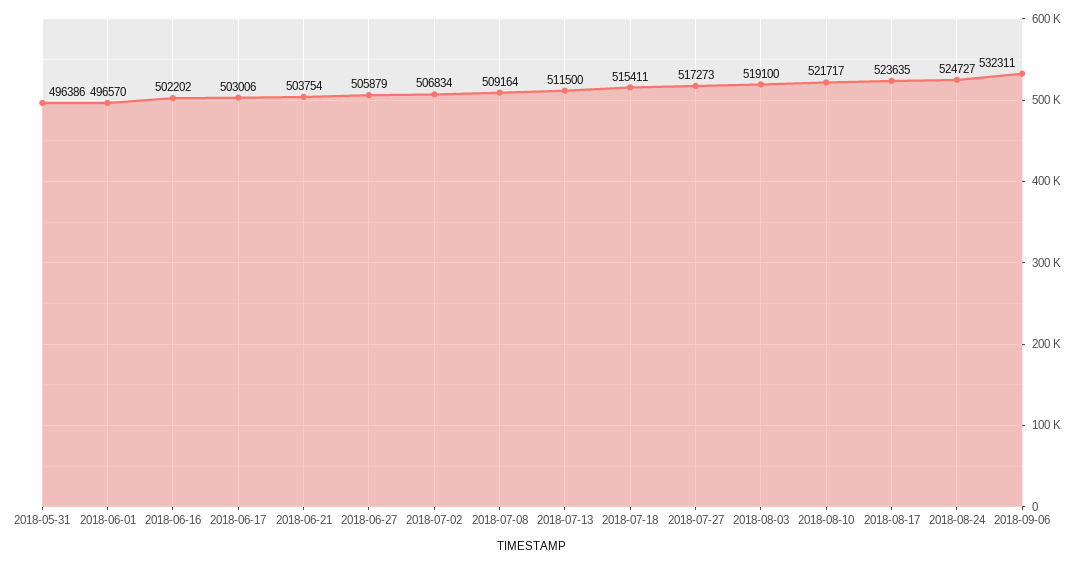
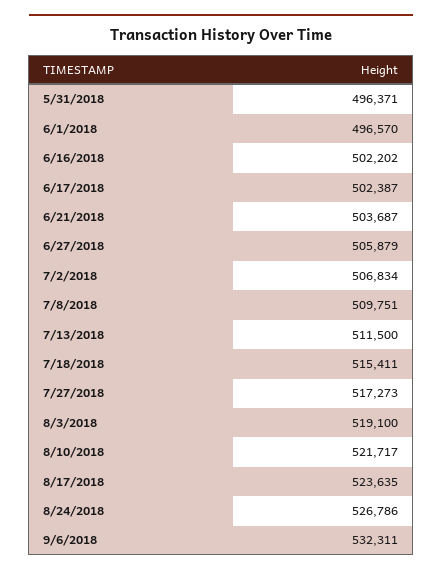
  {
-   "2018-05-31": 496386,
+   "2018-05-31": 496371,
    "2018-06-01": 496570,
    "2018-06-16": 502202,
-   "2018-06-17": 503006,
+   "2018-06-17": 502387,
-   "2018-06-21": 503754,
+   "2018-06-21": 503687,
    "2018-06-27": 505879,
    "2018-07-02": 506834,
-   "2018-07-08": 509164,
+   "2018-07-08": 509751,
    "2018-07-13": 511500,
    "2018-07-18": 515411,
    "2018-07-27": 517273,
    "2018-08-03": 519100,
    "2018-08-10": 521717,
    "2018-08-17": 523635,
-   "2018-08-24": 524727,
+   "2018-08-24": 526786,
    "2018-09-06": 532311
  }

